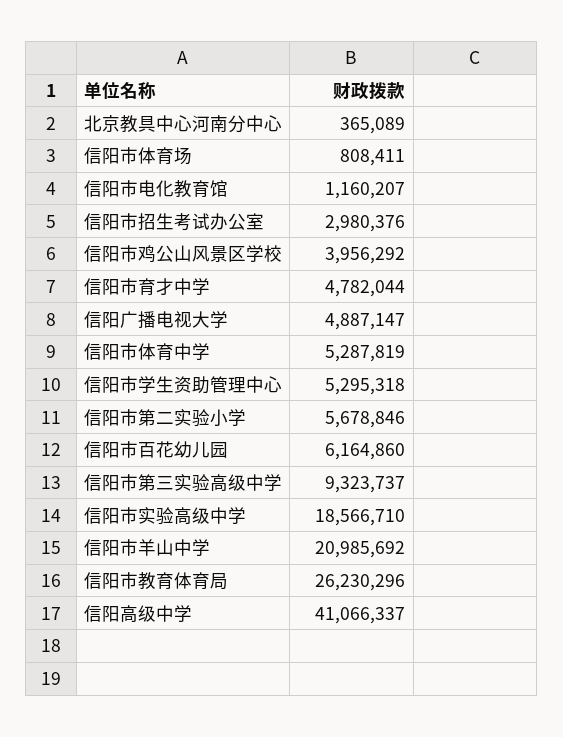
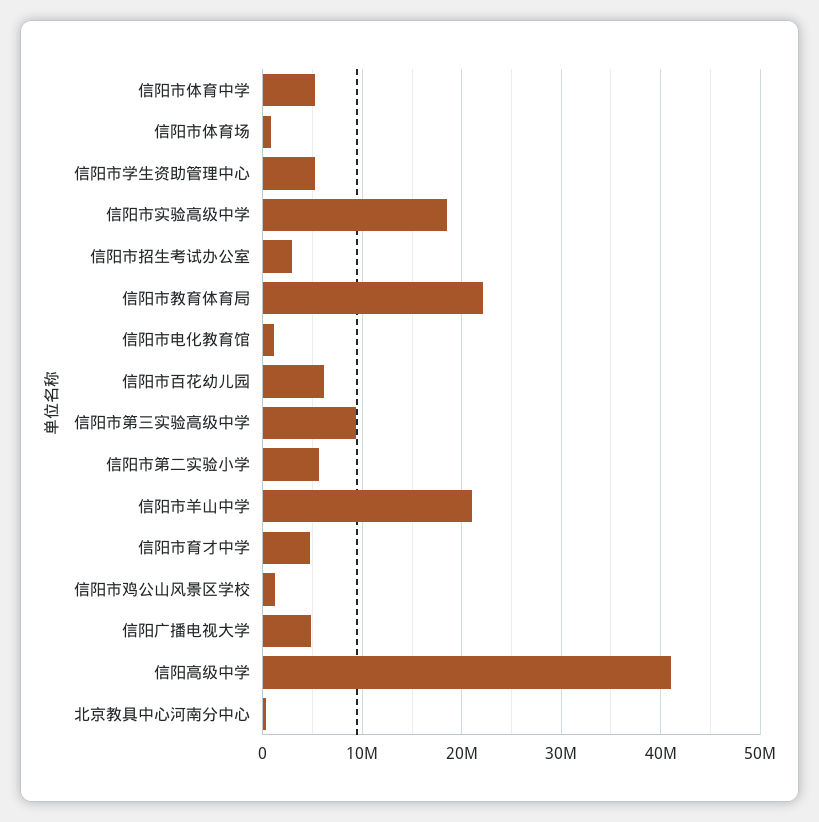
  {
    "北京教具中心河南分中心": 365089,
    "信阳市体育场": 808411,
    "信阳市电化教育馆": 1160207,
    "信阳市招生考试办公室": 2980376,
-   "信阳市鸡公山风景区学校": 3956292,
+   "信阳市鸡公山风景区学校": 1000000,
    "信阳市育才中学": 4782044,
    "信阳广播电视大学": 4887147,
    "信阳市体育中学": 5287819,
    "信阳市学生资助管理中心": 5295318,
    "信阳市第二实验小学": 5678846,
    "信阳市百花幼儿园": 6164860,
    "信阳市第三实验高级中学": 9323737,
    "信阳市实验高级中学": 18566710,
    "信阳市羊山中学": 20985692,
-   "信阳市教育体育局": 26230296,
+   "信阳市教育体育局": 22000000,
    "信阳高级中学": 41066337
  }

